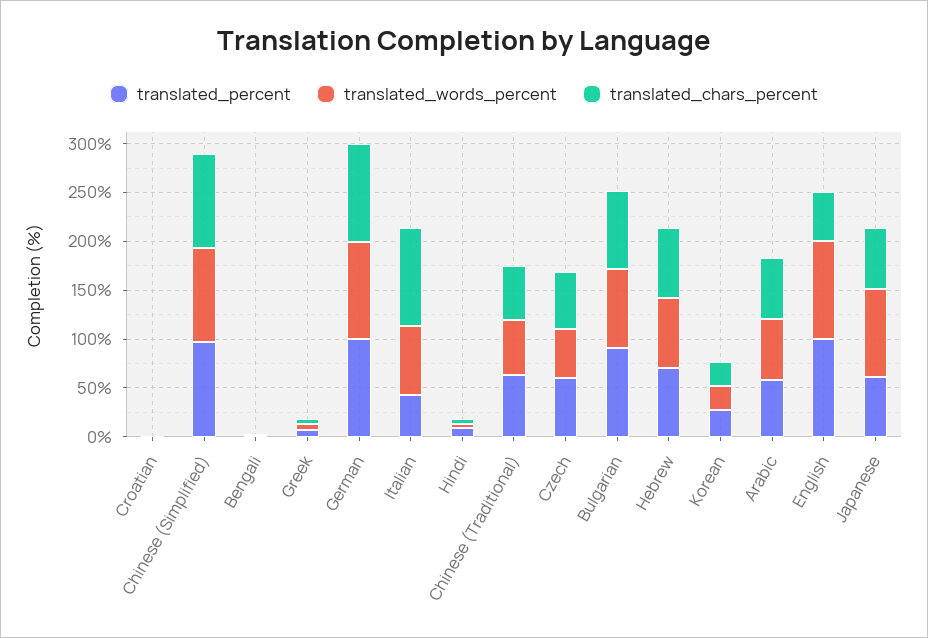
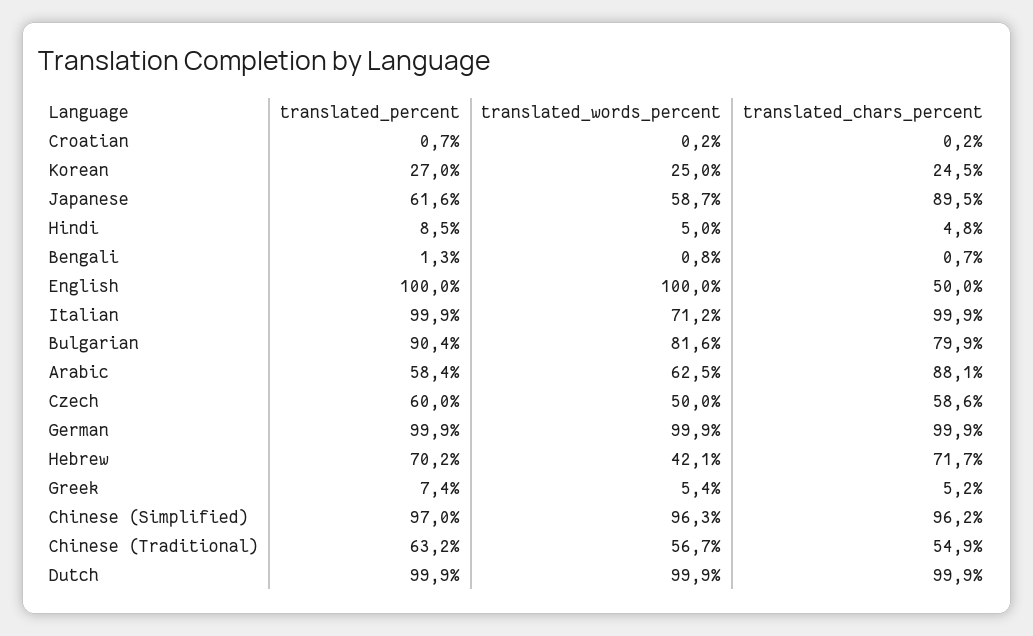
  {
    "translated_percent": {
      "Croatian": 0.7,
      "Chinese (Simplified)": 97,
      "Bengali": 1.3,
      "Greek": 7.4,
      "German": 99.9,
-     "Italian": 40,
+     "Italian": 99.9,
      "Hindi": 8.5,
      "Chinese (Traditional)": 63.2,
      "Czech": 60,
      "Bulgarian": 90.4,
      "Hebrew": 70.2,
      "Korean": 27,
      "Arabic": 58.4,
      "English": 100,
-     "Japanese": 61.6
+     "Japanese": 61.6,
+     "Dutch": 99.9
    },
    "translated_words_percent": {
      "Croatian": 0.2,
      "Chinese (Simplified)": 96.3,
      "Bengali": 0.8,
      "Greek": 5.4,
      "German": 99.9,
      "Italian": 71.2,
      "Hindi": 5,
      "Chinese (Traditional)": 56.7,
      "Czech": 50,
      "Bulgarian": 81.6,
-     "Hebrew": 70,
+     "Hebrew": 42.1,
      "Korean": 25,
      "Arabic": 62.5,
      "English": 100,
-     "Japanese": 90
+     "Japanese": 58.7,
+     "Dutch": 99.9
    },
    "translated_chars_percent": {
      "Croatian": 0.2,
      "Chinese (Simplified)": 96.2,
      "Bengali": 0.7,
      "Greek": 5.2,
      "German": 99.9,
      "Italian": 99.9,
      "Hindi": 4.8,
      "Chinese (Traditional)": 54.9,
      "Czech": 58.6,
      "Bulgarian": 79.9,
      "Hebrew": 71.7,
      "Korean": 24.5,
-     "Arabic": 60,
+     "Arabic": 88.1,
      "English": 50,
-     "Japanese": 60
+     "Japanese": 89.5,
+     "Dutch": 99.9
    }
  }

